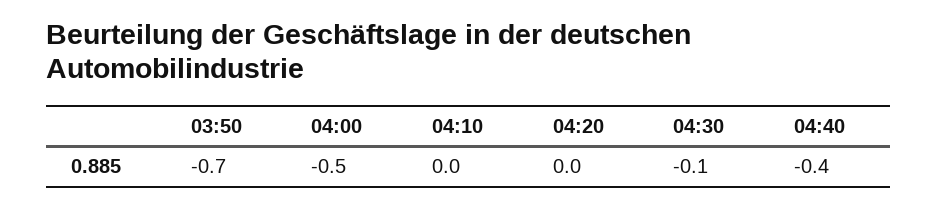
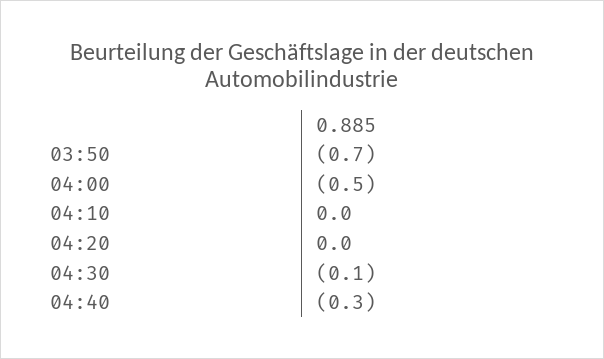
  {
    "03:50": -0.7,
    "04:00": -0.5,
    "04:10": 0,
    "04:20": 0,
    "04:30": -0.1,
-   "04:40": -0.4
+   "04:40": -0.3
  }

